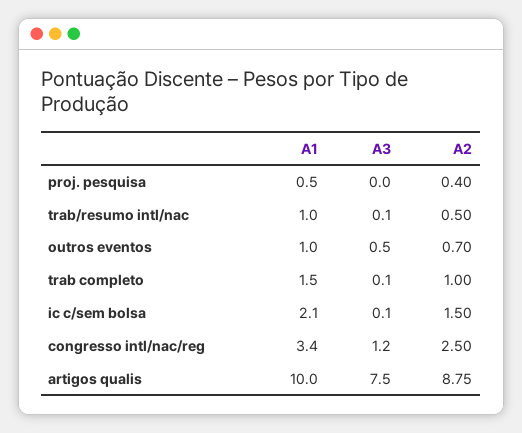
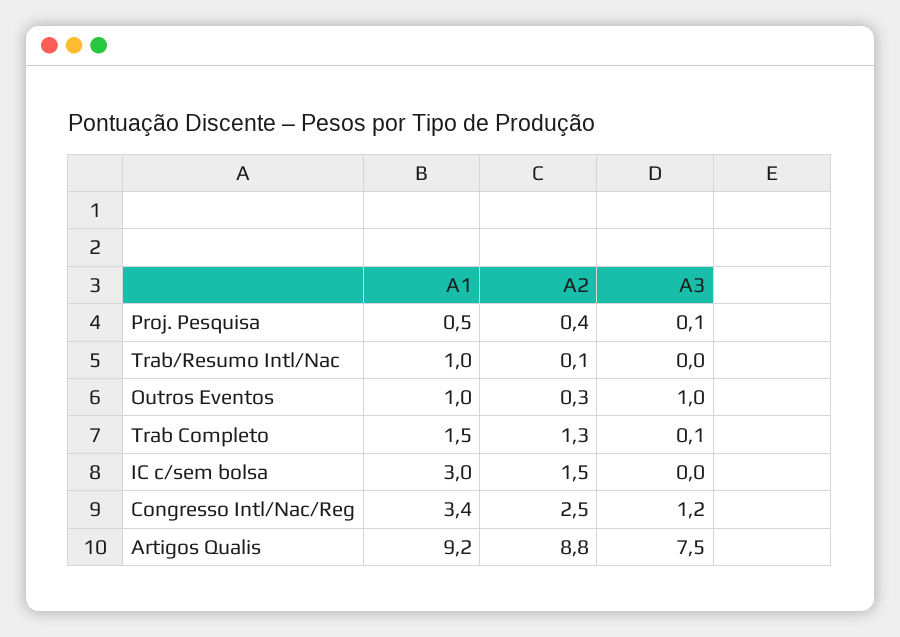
  {
    "A1": {
      "proj. pesquisa": 0.5,
      "trab/resumo intl/nac": 1,
      "outros eventos": 1,
      "trab completo": 1.5,
-     "ic c/sem bolsa": 2.1,
+     "ic c/sem bolsa": 3,
      "congresso intl/nac/reg": 3.4,
-     "artigos qualis": 10
+     "artigos qualis": 9.2
    },
    "A3": {
-     "proj. pesquisa": 0,
+     "proj. pesquisa": 0.1,
-     "trab/resumo intl/nac": 0.1,
+     "trab/resumo intl/nac": 0,
-     "outros eventos": 0.5,
+     "outros eventos": 1,
      "trab completo": 0.1,
-     "ic c/sem bolsa": 0.1,
+     "ic c/sem bolsa": 0,
      "congresso intl/nac/reg": 1.2,
      "artigos qualis": 7.5
    },
    "A2": {
      "proj. pesquisa": 0.4,
-     "trab/resumo intl/nac": 0.5,
+     "trab/resumo intl/nac": 0.1,
-     "outros eventos": 0.7,
+     "outros eventos": 0.3,
-     "trab completo": 1,
+     "trab completo": 1.3,
      "ic c/sem bolsa": 1.5,
      "congresso intl/nac/reg": 2.5,
      "artigos qualis": 8.75
    }
  }

